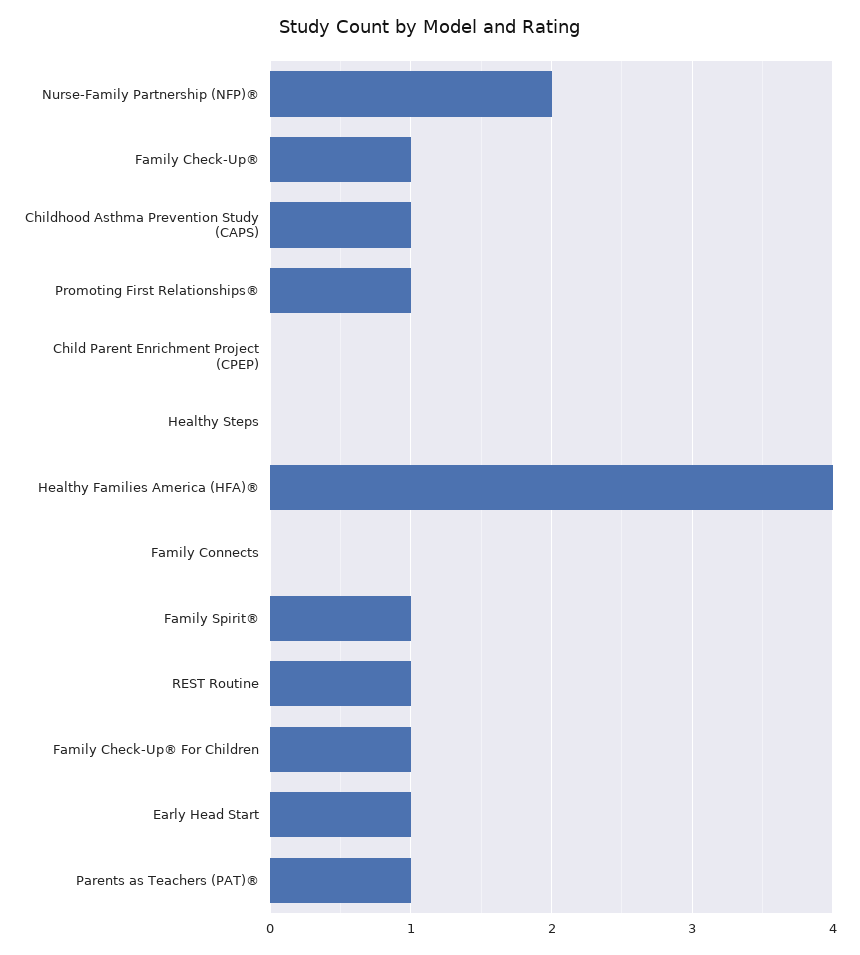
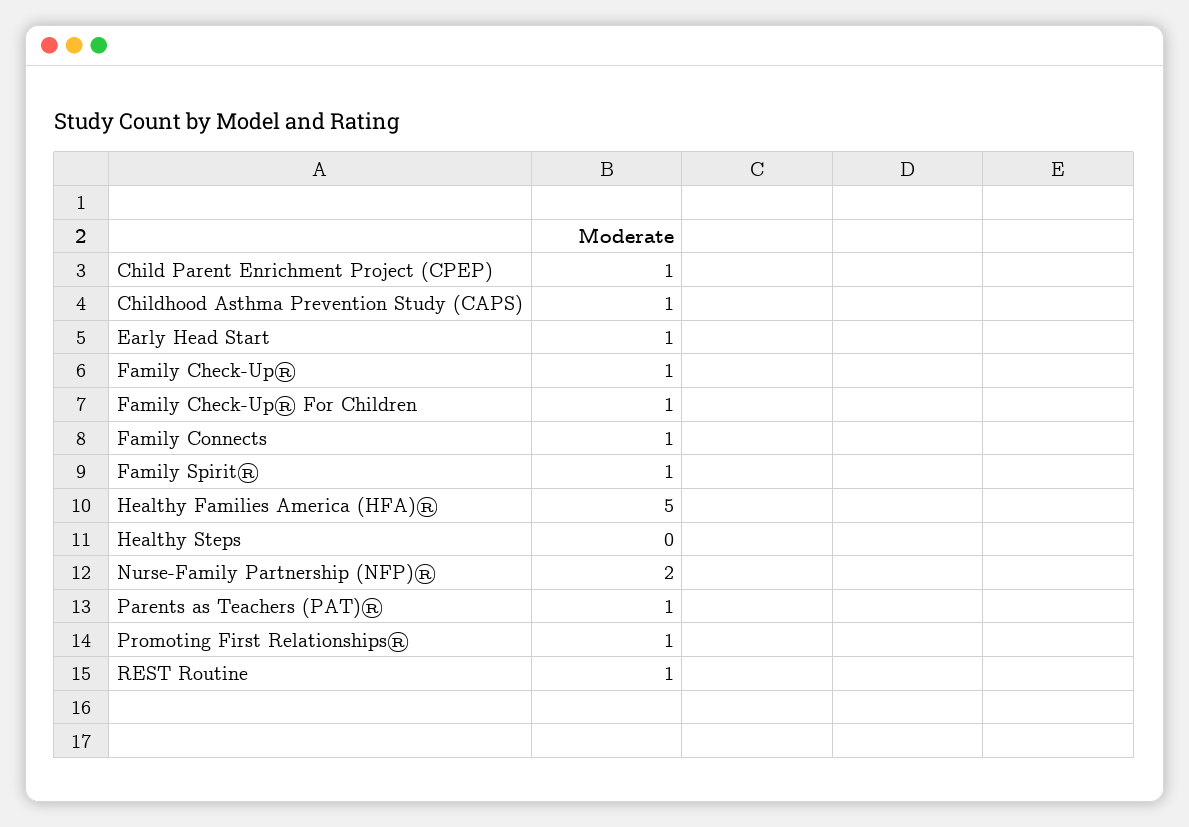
  {
    "Nurse-Family Partnership (NFP)®": 2,
    "Family Check-Up®": 1,
    "Childhood Asthma Prevention Study (CAPS)": 1,
    "Promoting First Relationships®": 1,
-   "Child Parent Enrichment Project (CPEP)": 0,
+   "Child Parent Enrichment Project (CPEP)": 1,
    "Healthy Steps": 0,
-   "Healthy Families America (HFA)®": 4,
+   "Healthy Families America (HFA)®": 5,
-   "Family Connects": 0,
+   "Family Connects": 1,
    "Family Spirit®": 1,
    "REST Routine": 1,
    "Family Check-Up® For Children": 1,
    "Early Head Start": 1,
    "Parents as Teachers (PAT)®": 1
  }

